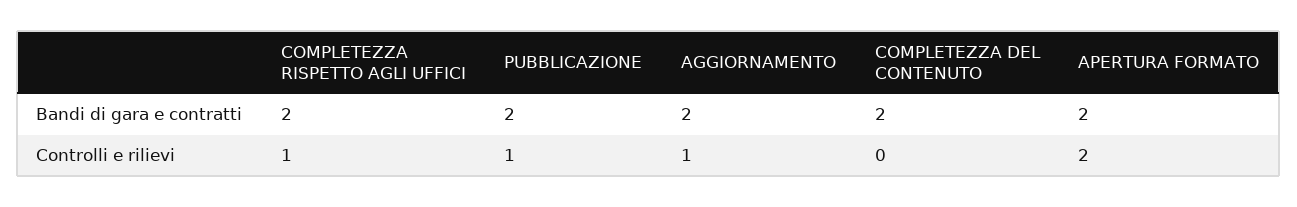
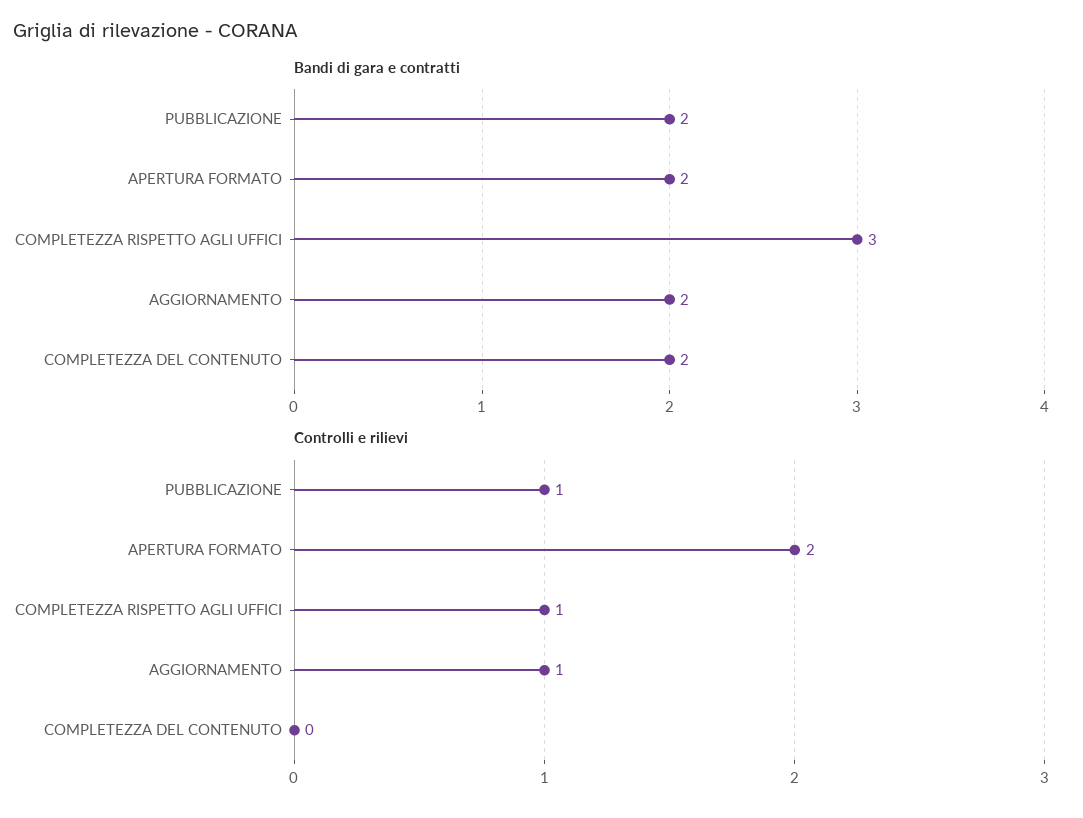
  {
    "Bandi di gara e contratti": {
-     "COMPLETEZZA RISPETTO AGLI UFFICI": 2,
+     "COMPLETEZZA RISPETTO AGLI UFFICI": 3,
      "PUBBLICAZIONE": 2,
      "AGGIORNAMENTO": 2,
      "COMPLETEZZA DEL CONTENUTO": 2,
      "APERTURA FORMATO": 2
    },
    "Controlli e rilievi": {
      "COMPLETEZZA RISPETTO AGLI UFFICI": 1,
      "PUBBLICAZIONE": 1,
      "AGGIORNAMENTO": 1,
      "COMPLETEZZA DEL CONTENUTO": 0,
      "APERTURA FORMATO": 2
    }
  }

